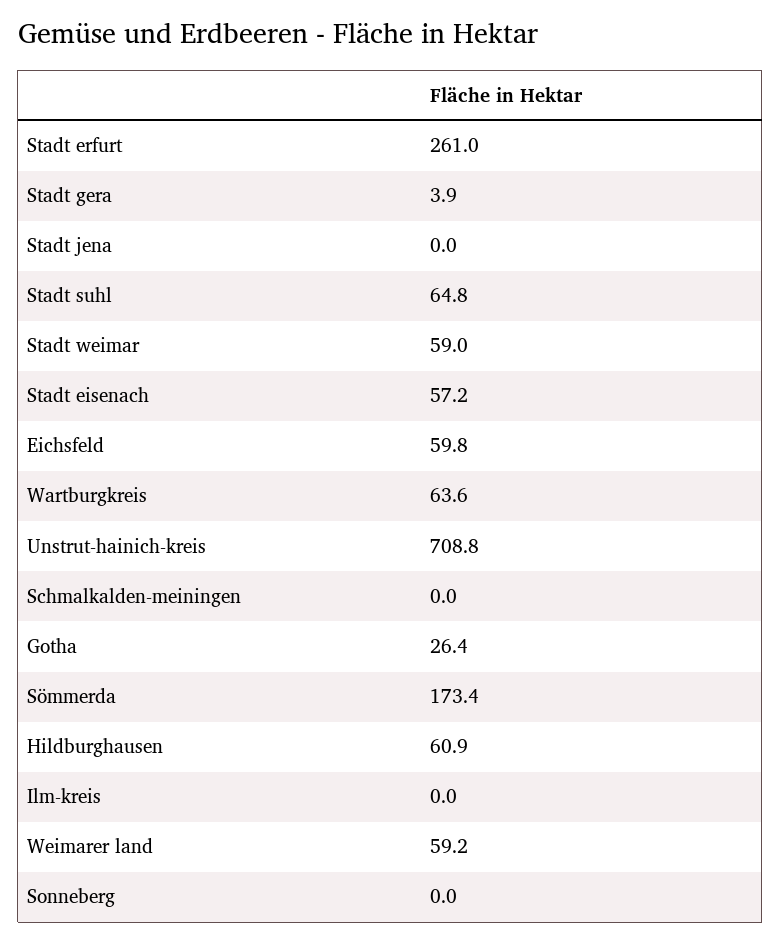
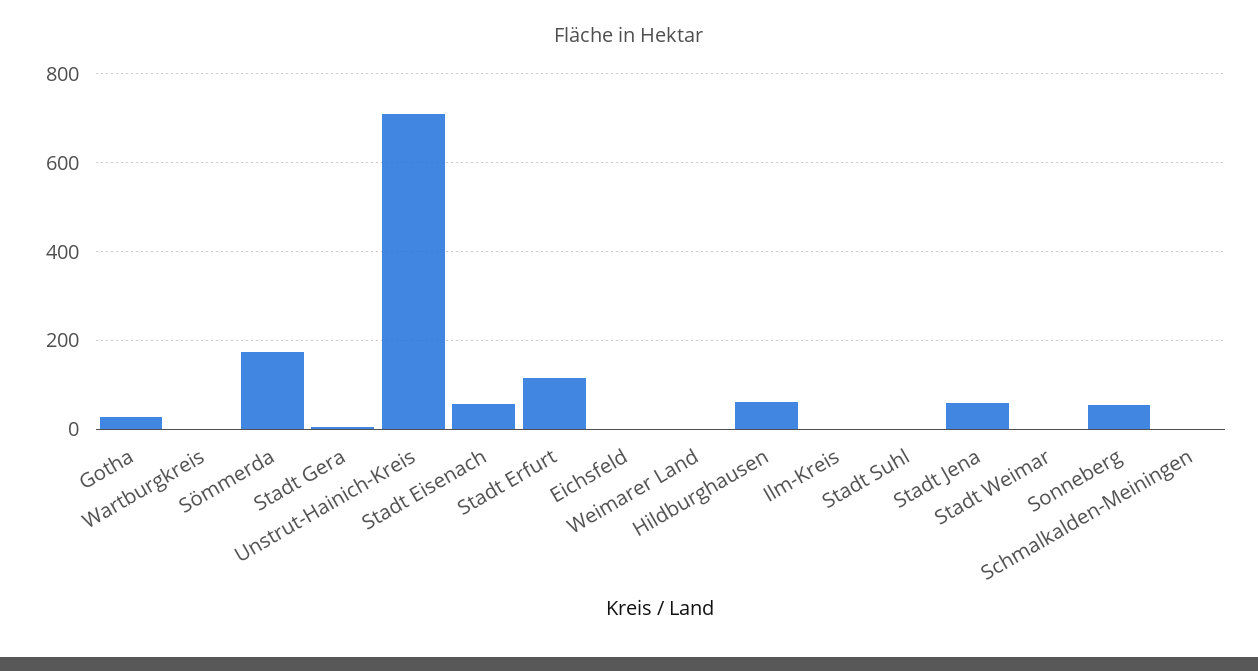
  {
-   "Stadt erfurt": 261,
+   "Stadt erfurt": 120,
    "Stadt gera": 3.9,
-   "Stadt jena": 0,
+   "Stadt jena": 60,
-   "Stadt suhl": 64.8,
+   "Stadt suhl": 0,
-   "Stadt weimar": 59,
+   "Stadt weimar": 0,
    "Stadt eisenach": 57.2,
-   "Eichsfeld": 59.8,
+   "Eichsfeld": 0,
-   "Wartburgkreis": 63.6,
+   "Wartburgkreis": 0,
    "Unstrut-hainich-kreis": 708.8,
    "Schmalkalden-meiningen": 0,
    "Gotha": 26.4,
    "Sömmerda": 173.4,
    "Hildburghausen": 60.9,
    "Ilm-kreis": 0,
-   "Weimarer land": 59.2,
+   "Weimarer land": 0,
-   "Sonneberg": 0
+   "Sonneberg": 60
  }

